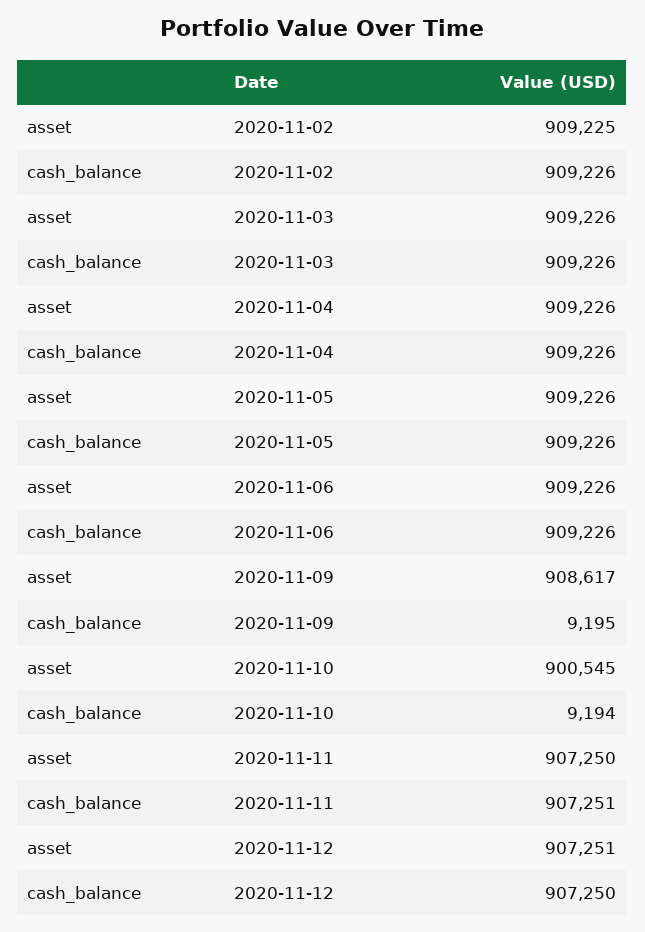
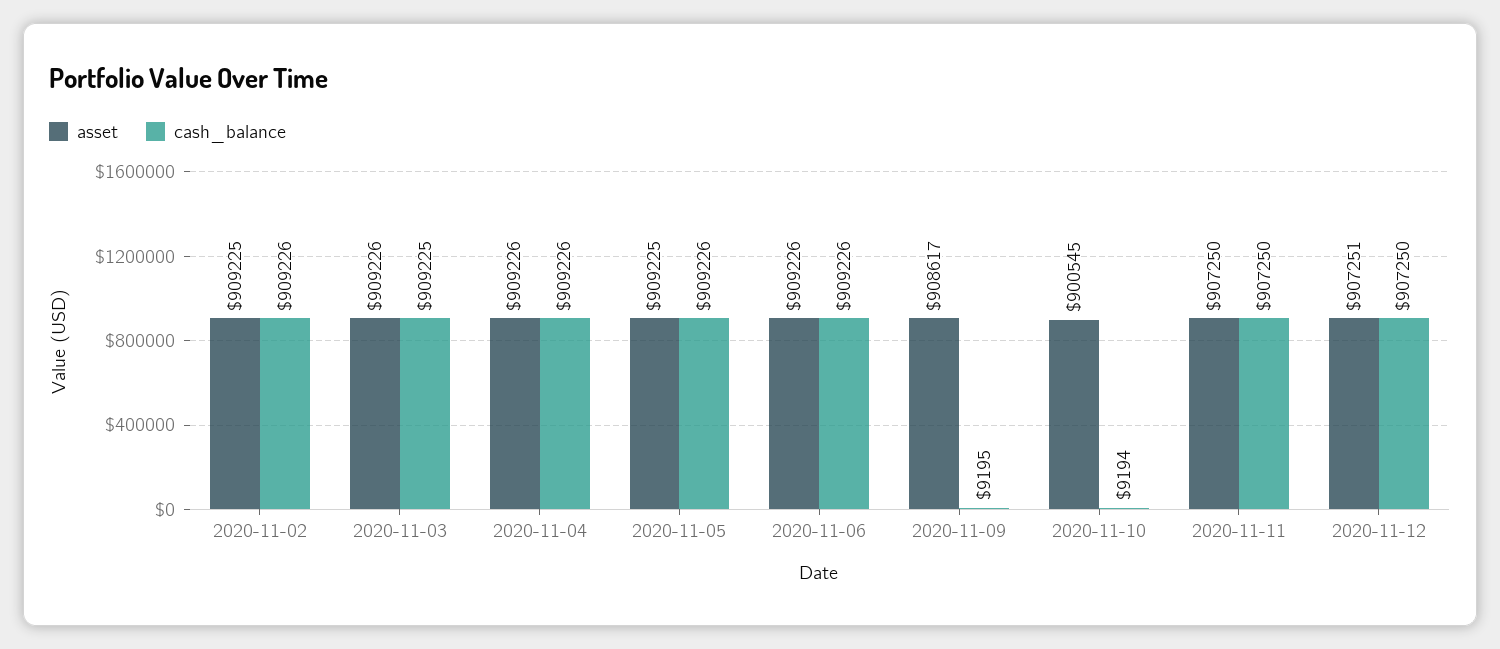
  {
    "asset": {
      "2020-11-02": 909225,
      "2020-11-03": 909226,
      "2020-11-04": 909226,
-     "2020-11-05": 909226,
+     "2020-11-05": 909225,
      "2020-11-06": 909226,
      "2020-11-09": 908617,
      "2020-11-10": 900545,
      "2020-11-11": 907250,
      "2020-11-12": 907251
    },
    "cash_balance": {
      "2020-11-02": 909226,
-     "2020-11-03": 909226,
+     "2020-11-03": 909225,
      "2020-11-04": 909226,
      "2020-11-05": 909226,
      "2020-11-06": 909226,
      "2020-11-09": 9195,
      "2020-11-10": 9194,
-     "2020-11-11": 907251,
+     "2020-11-11": 907250,
      "2020-11-12": 907250
    }
  }

